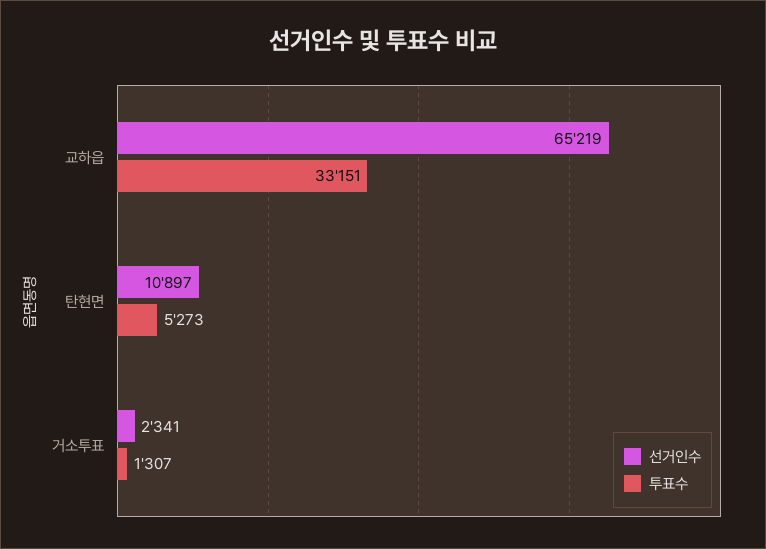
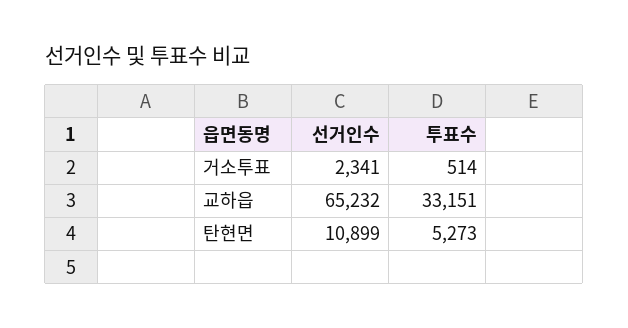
  {
    "선거인수": {
-     "교하읍": 65219,
+     "교하읍": 65232,
-     "탄현면": 10897,
+     "탄현면": 10899,
      "거소투표": 2341
    },
    "투표수": {
      "교하읍": 33151,
      "탄현면": 5273,
-     "거소투표": 1307
+     "거소투표": 514
    }
  }

